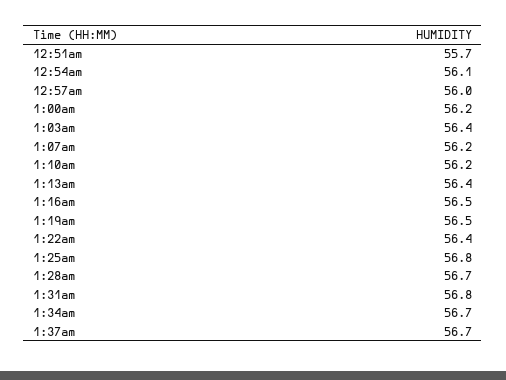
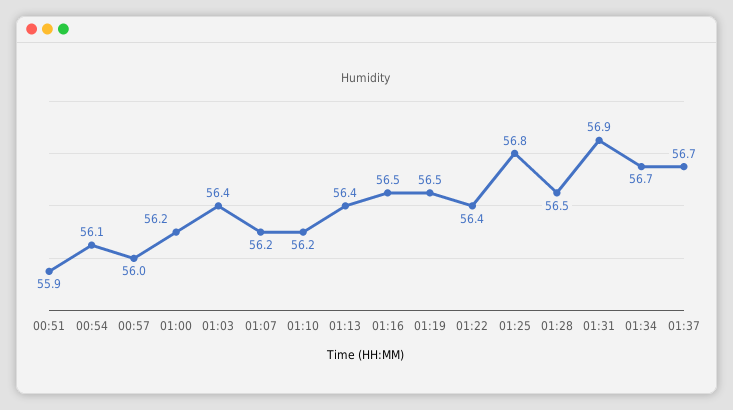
  {
-   "12:51am": 55.7,
+   "12:51am": 55.9,
    "12:54am": 56.1,
    "12:57am": 56,
    "1:00am": 56.2,
    "1:03am": 56.4,
    "1:07am": 56.2,
    "1:10am": 56.2,
    "1:13am": 56.4,
    "1:16am": 56.5,
    "1:19am": 56.5,
    "1:22am": 56.4,
    "1:25am": 56.8,
-   "1:28am": 56.7,
+   "1:28am": 56.5,
-   "1:31am": 56.8,
+   "1:31am": 56.9,
    "1:34am": 56.7,
    "1:37am": 56.7
  }

